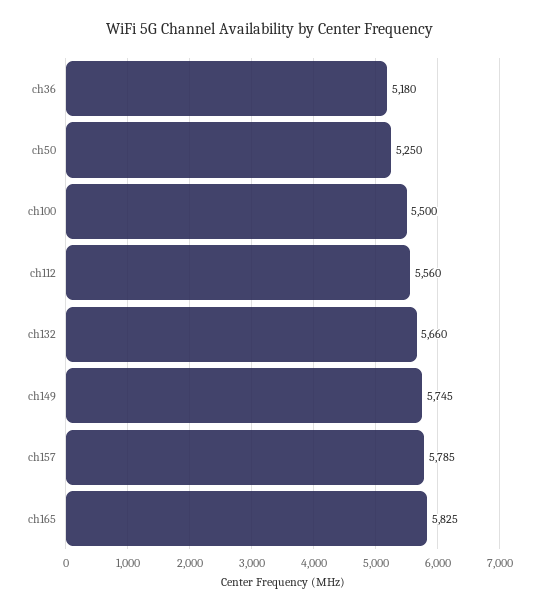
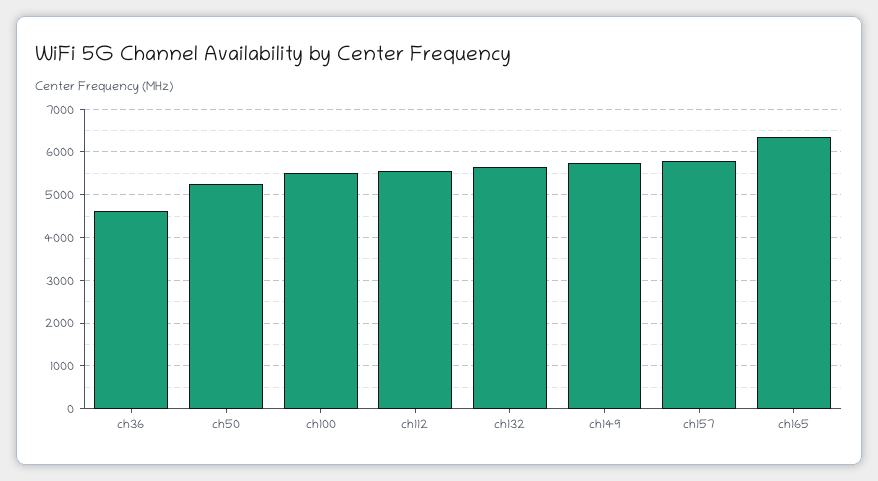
  {
-   "ch36": 5180,
+   "ch36": 4600,
    "ch50": 5250,
    "ch100": 5500,
    "ch112": 5560,
    "ch132": 5660,
    "ch149": 5745,
    "ch157": 5785,
-   "ch165": 5825
+   "ch165": 6400
  }

